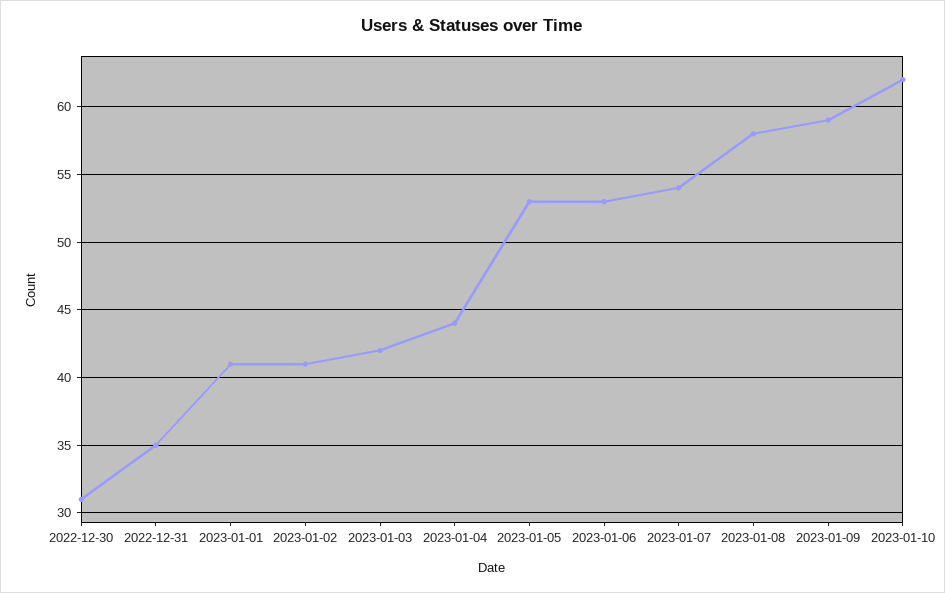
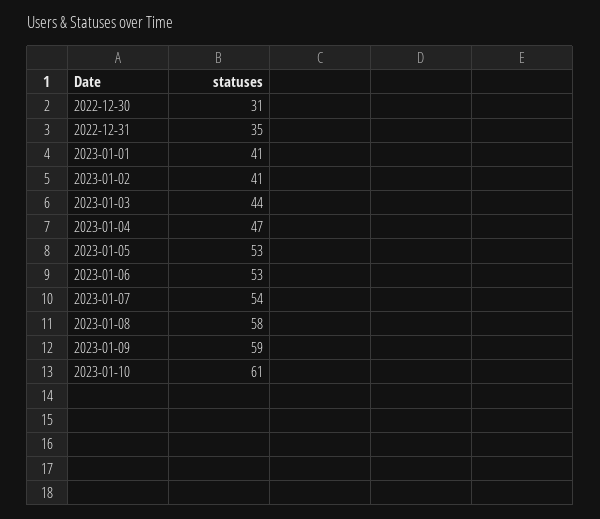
  {
    "2022-12-30": 31,
    "2022-12-31": 35,
    "2023-01-01": 41,
    "2023-01-02": 41,
-   "2023-01-03": 42,
+   "2023-01-03": 44,
-   "2023-01-04": 44,
+   "2023-01-04": 47,
    "2023-01-05": 53,
    "2023-01-06": 53,
    "2023-01-07": 54,
    "2023-01-08": 58,
    "2023-01-09": 59,
-   "2023-01-10": 62
+   "2023-01-10": 61
  }

